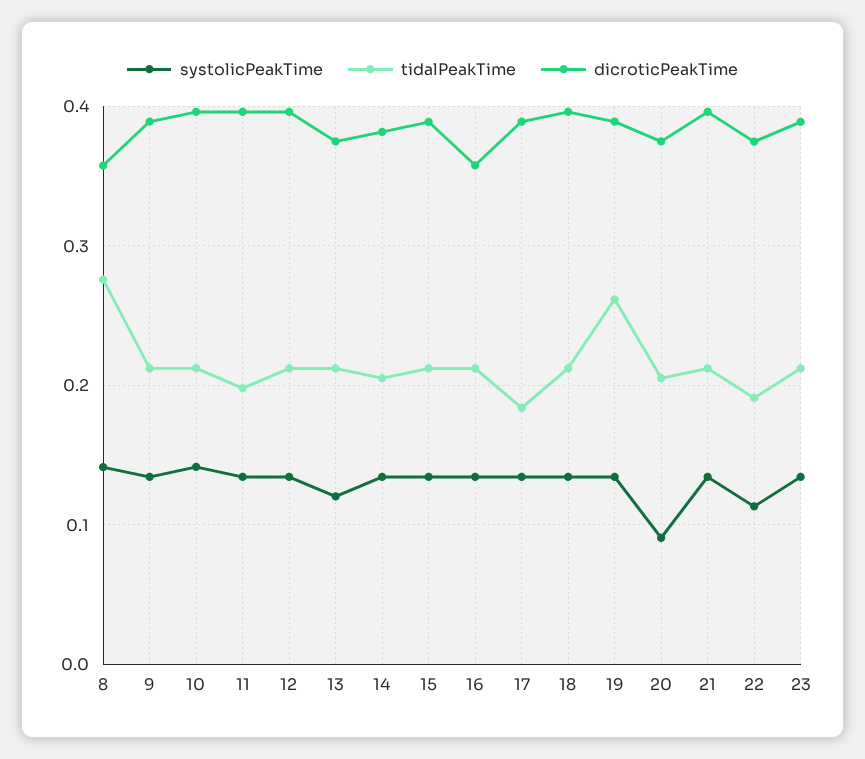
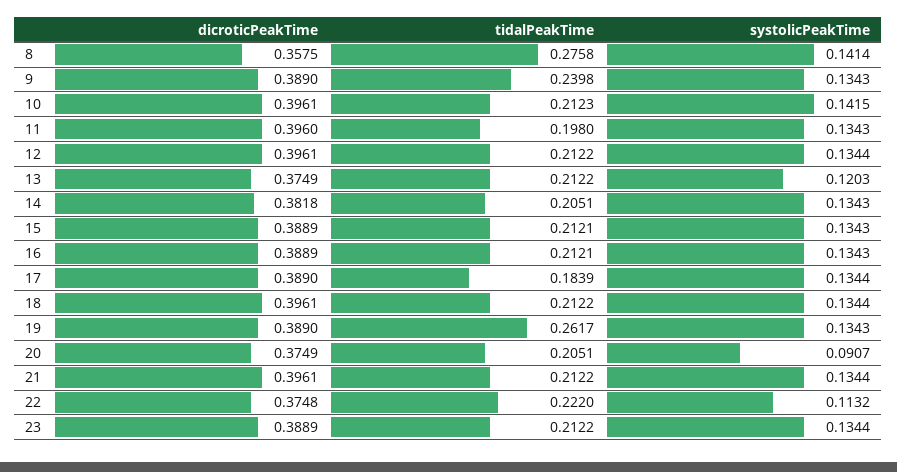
  {
    "systolicPeakTime": {
      "8": 0.1414,
      "9": 0.1343,
      "10": 0.1415,
      "11": 0.1343,
      "12": 0.1344,
      "13": 0.1203,
      "14": 0.1343,
      "15": 0.1343,
      "16": 0.1343,
      "17": 0.1344,
      "18": 0.1344,
      "19": 0.1343,
      "20": 0.0907,
      "21": 0.1344,
      "22": 0.1132,
      "23": 0.1344
    },
    "tidalPeakTime": {
      "8": 0.2758,
-     "9": 0.21,
+     "9": 0.2398,
      "10": 0.2123,
      "11": 0.198,
      "12": 0.2122,
      "13": 0.2122,
      "14": 0.2051,
      "15": 0.2121,
      "16": 0.2121,
      "17": 0.1839,
      "18": 0.2122,
      "19": 0.2617,
      "20": 0.2051,
      "21": 0.2122,
-     "22": 0.19,
+     "22": 0.222,
      "23": 0.2122
    },
    "dicroticPeakTime": {
      "8": 0.3575,
      "9": 0.389,
      "10": 0.3961,
      "11": 0.396,
      "12": 0.3961,
      "13": 0.3749,
      "14": 0.3818,
      "15": 0.3889,
-     "16": 0.36,
+     "16": 0.3889,
      "17": 0.389,
      "18": 0.3961,
      "19": 0.389,
      "20": 0.3749,
      "21": 0.3961,
      "22": 0.3748,
      "23": 0.3889
    }
  }

